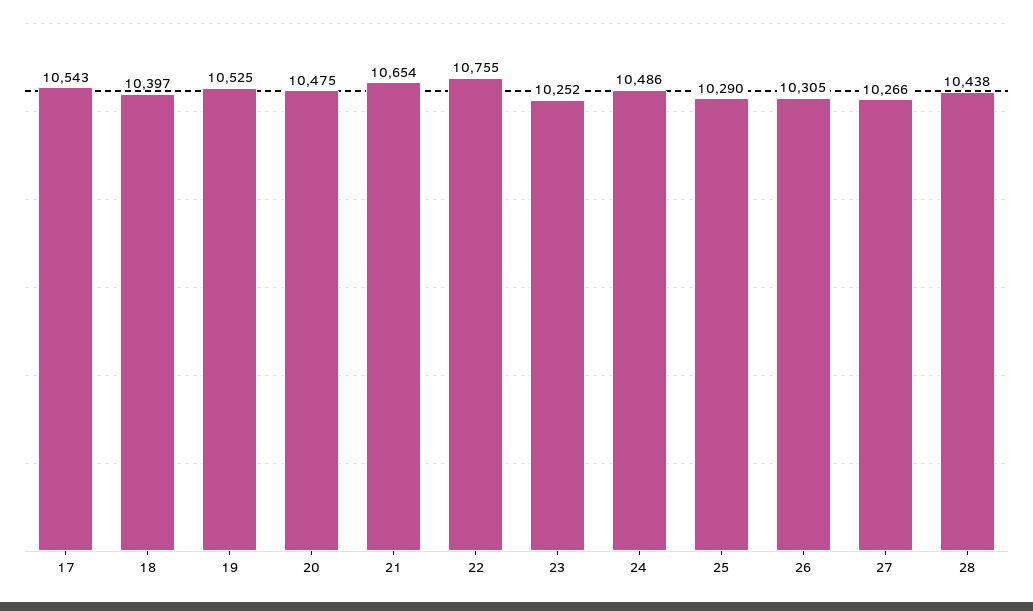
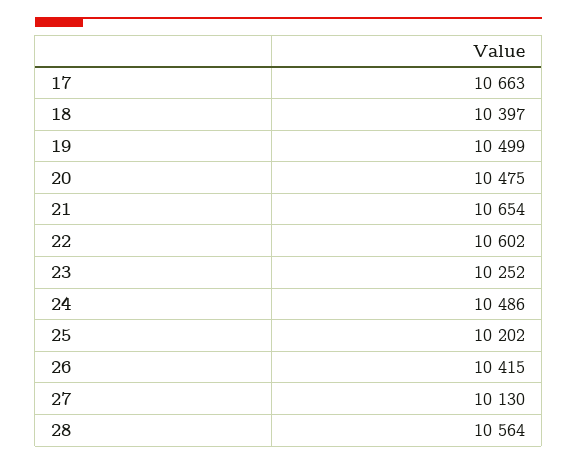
  {
-   "17": 10543,
+   "17": 10663,
    "18": 10397,
-   "19": 10525,
+   "19": 10499,
    "20": 10475,
    "21": 10654,
-   "22": 10755,
+   "22": 10602,
    "23": 10252,
    "24": 10486,
-   "25": 10290,
+   "25": 10202,
-   "26": 10305,
+   "26": 10415,
-   "27": 10266,
+   "27": 10130,
-   "28": 10438
+   "28": 10564
  }

